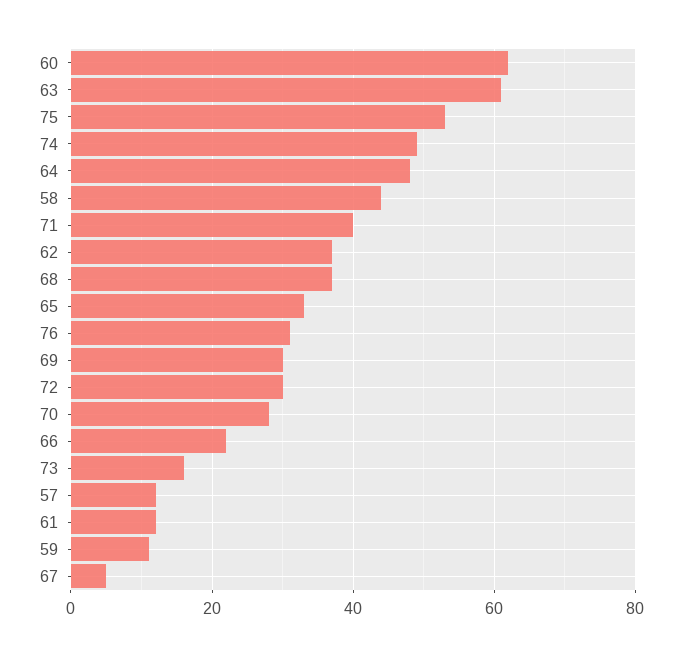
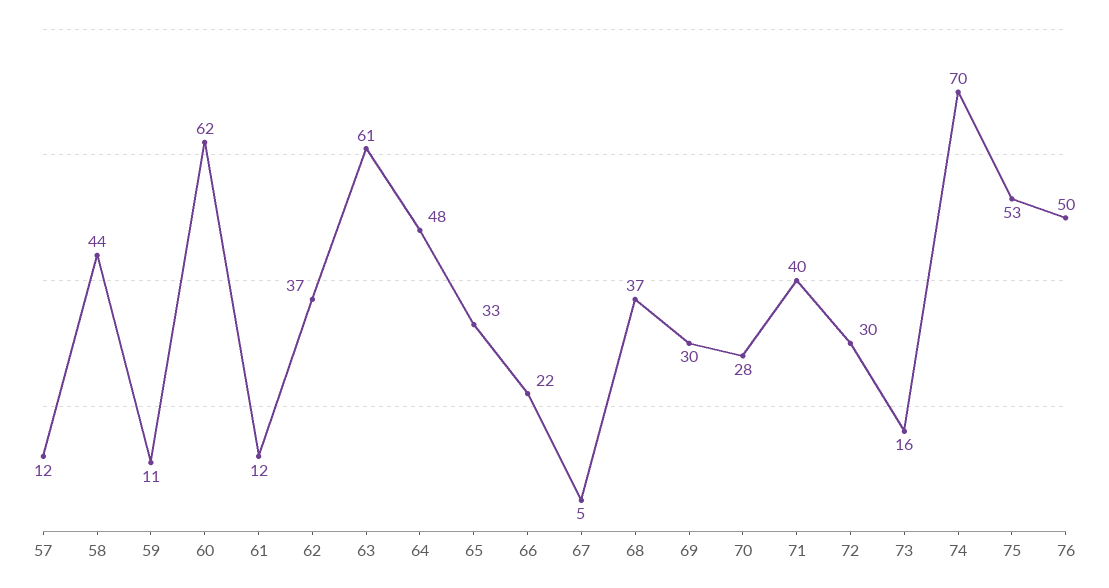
  {
    "60": 62,
    "63": 61,
    "75": 53,
-   "74": 50,
+   "74": 70,
    "64": 48,
    "58": 44,
    "71": 40,
    "62": 37,
    "68": 37,
    "65": 33,
-   "76": 30,
+   "76": 50,
    "69": 30,
    "72": 30,
    "70": 28,
    "66": 22,
    "73": 16,
    "57": 12,
    "61": 12,
    "59": 11,
    "67": 5
  }

